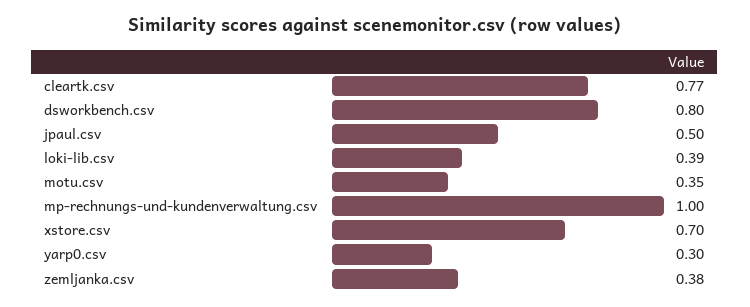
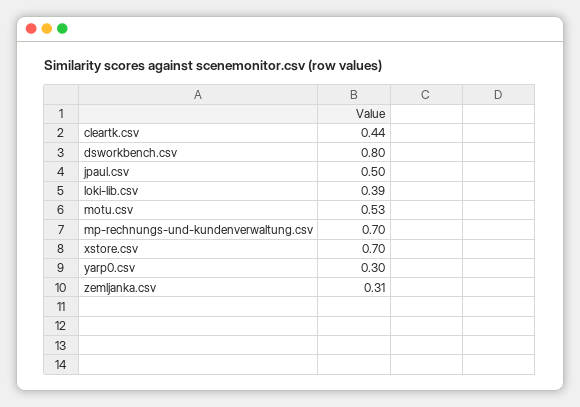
  {
-   "cleartk.csv": 0.77,
+   "cleartk.csv": 0.44,
    "dsworkbench.csv": 0.8,
    "jpaul.csv": 0.5,
    "loki-lib.csv": 0.39,
-   "motu.csv": 0.35,
+   "motu.csv": 0.53,
-   "mp-rechnungs-und-kundenverwaltung.csv": 1,
+   "mp-rechnungs-und-kundenverwaltung.csv": 0.7,
    "xstore.csv": 0.7,
    "yarp0.csv": 0.3,
-   "zemljanka.csv": 0.38
+   "zemljanka.csv": 0.31
  }

